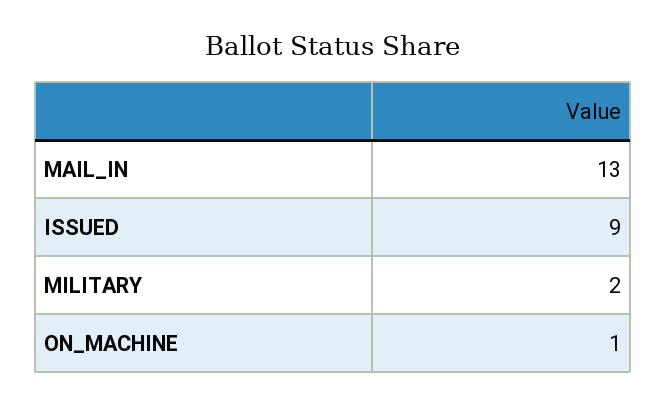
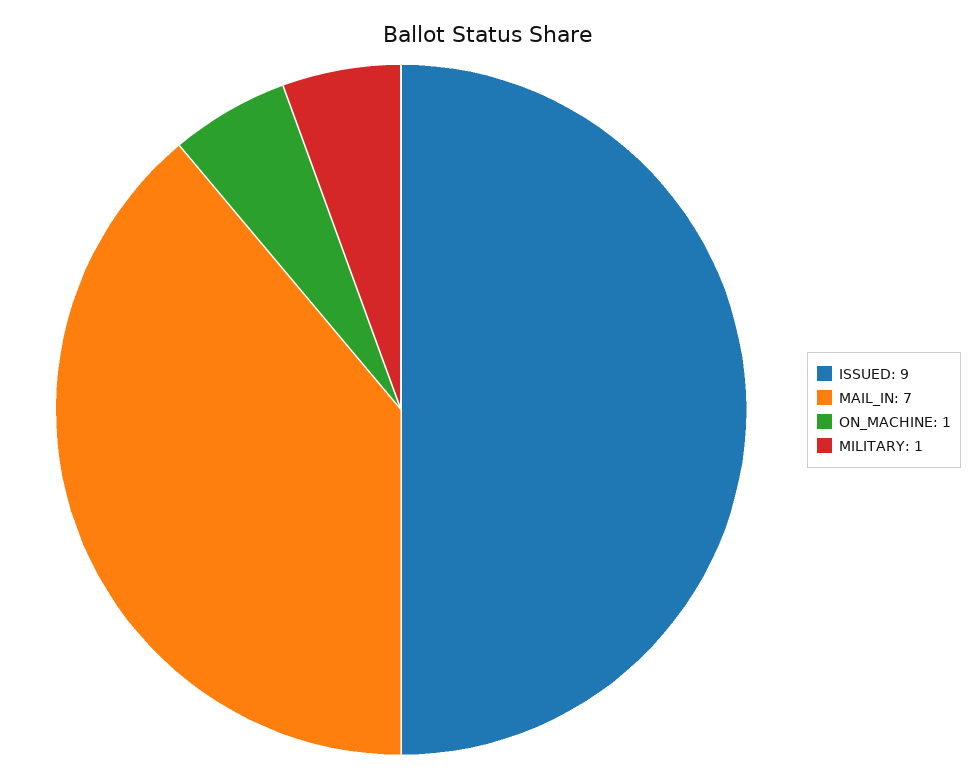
  {
-   "MAIL_IN": 13,
+   "MAIL_IN": 7,
    "ISSUED": 9,
-   "MILITARY": 2,
+   "MILITARY": 1,
    "ON_MACHINE": 1
  }

